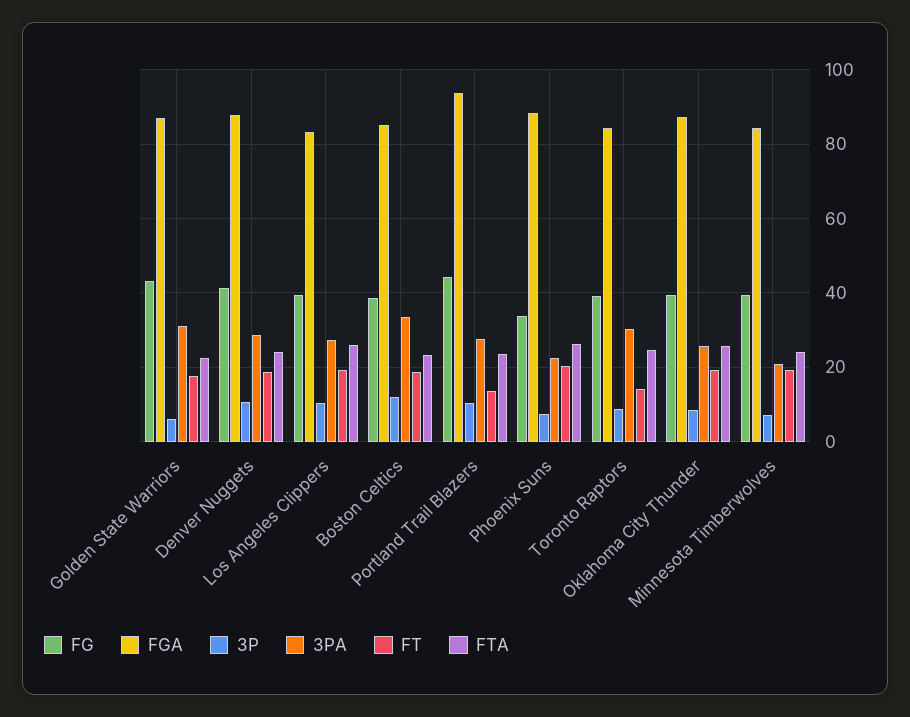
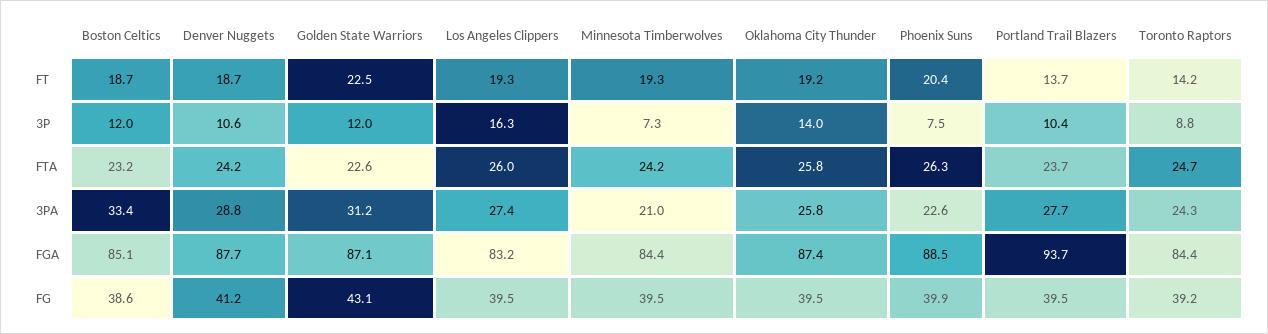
  {
    "FG": {
      "Golden State Warriors": 43.1,
      "Denver Nuggets": 41.2,
      "Los Angeles Clippers": 39.5,
      "Boston Celtics": 38.6,
-     "Portland Trail Blazers": 44,
+     "Portland Trail Blazers": 39.5,
-     "Phoenix Suns": 34,
+     "Phoenix Suns": 39.9,
      "Toronto Raptors": 39.2,
      "Oklahoma City Thunder": 39.5,
      "Minnesota Timberwolves": 39.5
    },
    "FGA": {
      "Golden State Warriors": 87.1,
      "Denver Nuggets": 87.7,
      "Los Angeles Clippers": 83.2,
      "Boston Celtics": 85.1,
      "Portland Trail Blazers": 93.7,
      "Phoenix Suns": 88.5,
      "Toronto Raptors": 84.4,
      "Oklahoma City Thunder": 87.4,
      "Minnesota Timberwolves": 84.4
    },
    "3P": {
-     "Golden State Warriors": 6,
+     "Golden State Warriors": 12,
      "Denver Nuggets": 10.6,
-     "Los Angeles Clippers": 10,
+     "Los Angeles Clippers": 16.3,
      "Boston Celtics": 12,
      "Portland Trail Blazers": 10.4,
      "Phoenix Suns": 7.5,
      "Toronto Raptors": 8.8,
-     "Oklahoma City Thunder": 8,
+     "Oklahoma City Thunder": 14,
      "Minnesota Timberwolves": 7.3
    },
    "3PA": {
      "Golden State Warriors": 31.2,
      "Denver Nuggets": 28.8,
      "Los Angeles Clippers": 27.4,
      "Boston Celtics": 33.4,
      "Portland Trail Blazers": 27.7,
      "Phoenix Suns": 22.6,
-     "Toronto Raptors": 30,
+     "Toronto Raptors": 24.3,
      "Oklahoma City Thunder": 25.8,
      "Minnesota Timberwolves": 21
    },
    "FT": {
-     "Golden State Warriors": 18,
+     "Golden State Warriors": 22.5,
      "Denver Nuggets": 18.7,
      "Los Angeles Clippers": 19.3,
      "Boston Celtics": 18.7,
      "Portland Trail Blazers": 13.7,
      "Phoenix Suns": 20.4,
      "Toronto Raptors": 14.2,
      "Oklahoma City Thunder": 19.2,
      "Minnesota Timberwolves": 19.3
    },
    "FTA": {
      "Golden State Warriors": 22.6,
      "Denver Nuggets": 24.2,
      "Los Angeles Clippers": 26,
      "Boston Celtics": 23.2,
      "Portland Trail Blazers": 23.7,
      "Phoenix Suns": 26.3,
      "Toronto Raptors": 24.7,
      "Oklahoma City Thunder": 25.8,
      "Minnesota Timberwolves": 24.2
    }
  }

